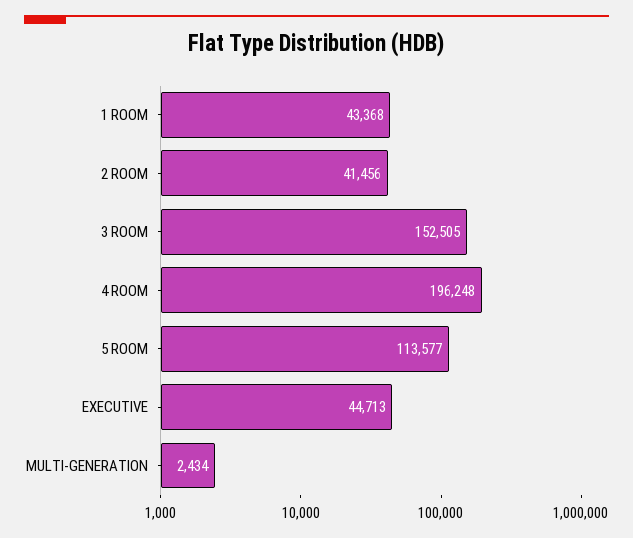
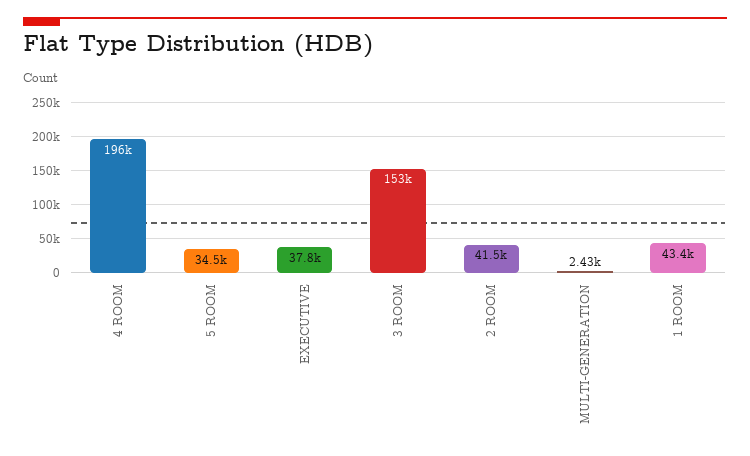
  {
    "1 ROOM": 43368,
    "2 ROOM": 41456,
    "3 ROOM": 152505,
    "4 ROOM": 196248,
-   "5 ROOM": 113577,
+   "5 ROOM": 34500,
-   "EXECUTIVE": 44713,
+   "EXECUTIVE": 37800,
    "MULTI-GENERATION": 2434
  }

